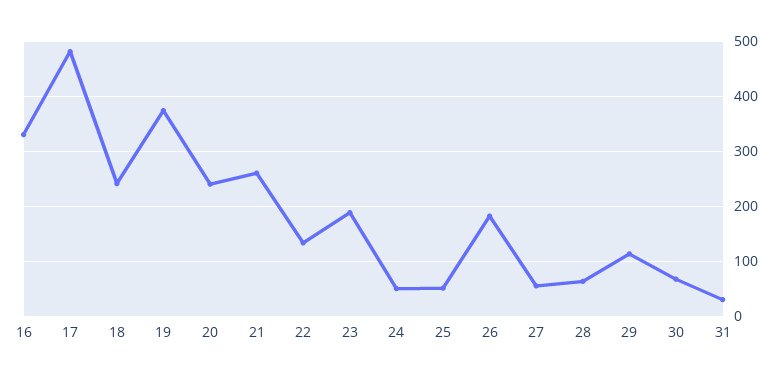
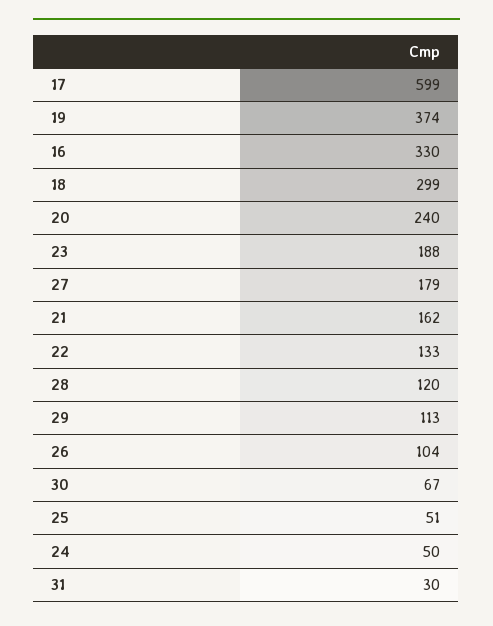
  {
    "16": 330,
-   "17": 480,
+   "17": 599,
-   "18": 240,
+   "18": 299,
    "19": 374,
    "20": 240,
-   "21": 260,
+   "21": 162,
    "22": 133,
    "23": 188,
    "24": 50,
    "25": 51,
-   "26": 180,
+   "26": 104,
-   "27": 60,
+   "27": 179,
-   "28": 60,
+   "28": 120,
    "29": 113,
    "30": 67,
    "31": 30
  }

